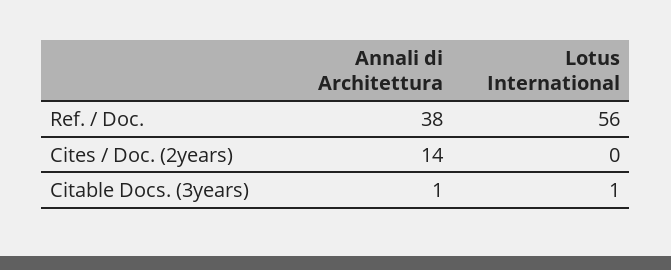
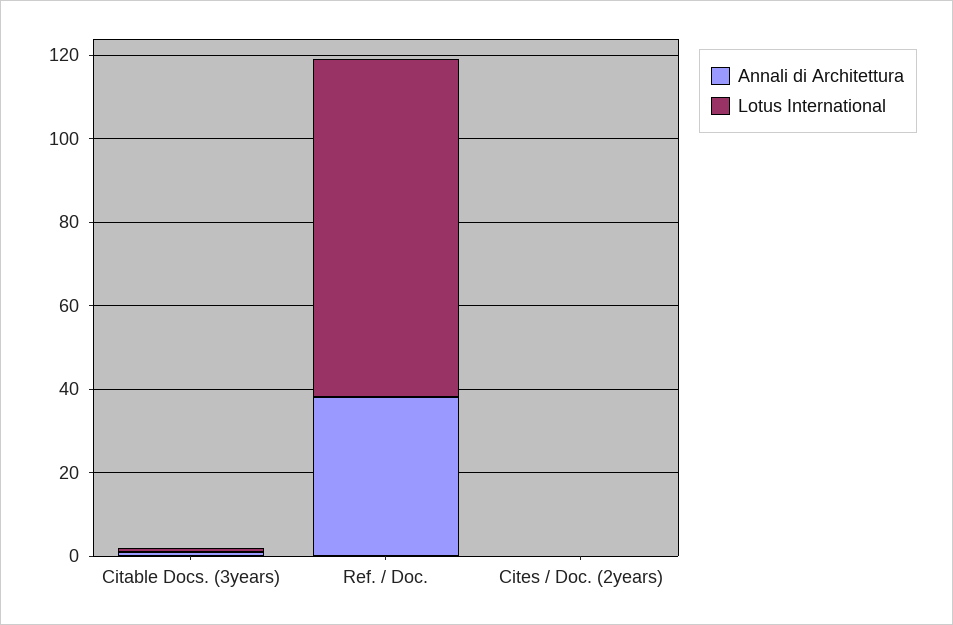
  {
    "Annali di Architettura": {
      "Ref. / Doc.": 38,
-     "Cites / Doc. (2years)": 14,
+     "Cites / Doc. (2years)": 0,
      "Citable Docs. (3years)": 1
    },
    "Lotus International": {
-     "Ref. / Doc.": 56,
+     "Ref. / Doc.": 80,
      "Cites / Doc. (2years)": 0,
      "Citable Docs. (3years)": 1
    }
  }

